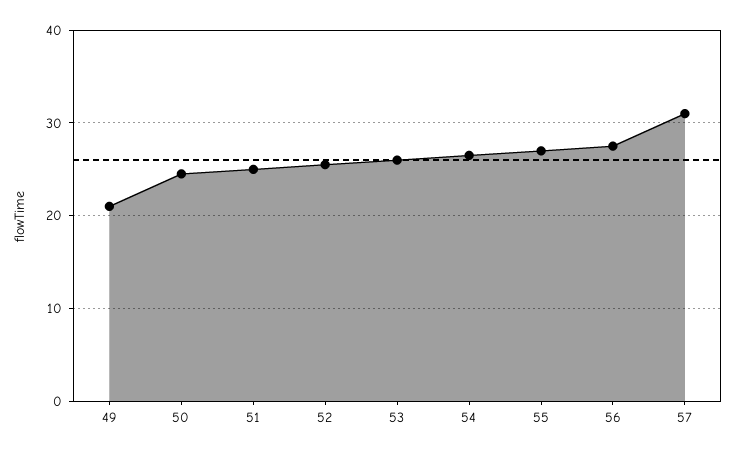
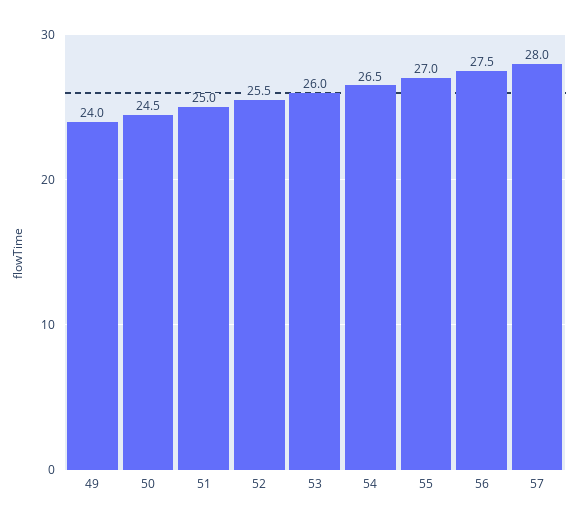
  {
-   "49": 21,
+   "49": 24,
    "50": 24.5,
    "51": 25,
    "52": 25.5,
    "53": 26,
    "54": 26.5,
    "55": 27,
    "56": 27.5,
-   "57": 31
+   "57": 28
  }

